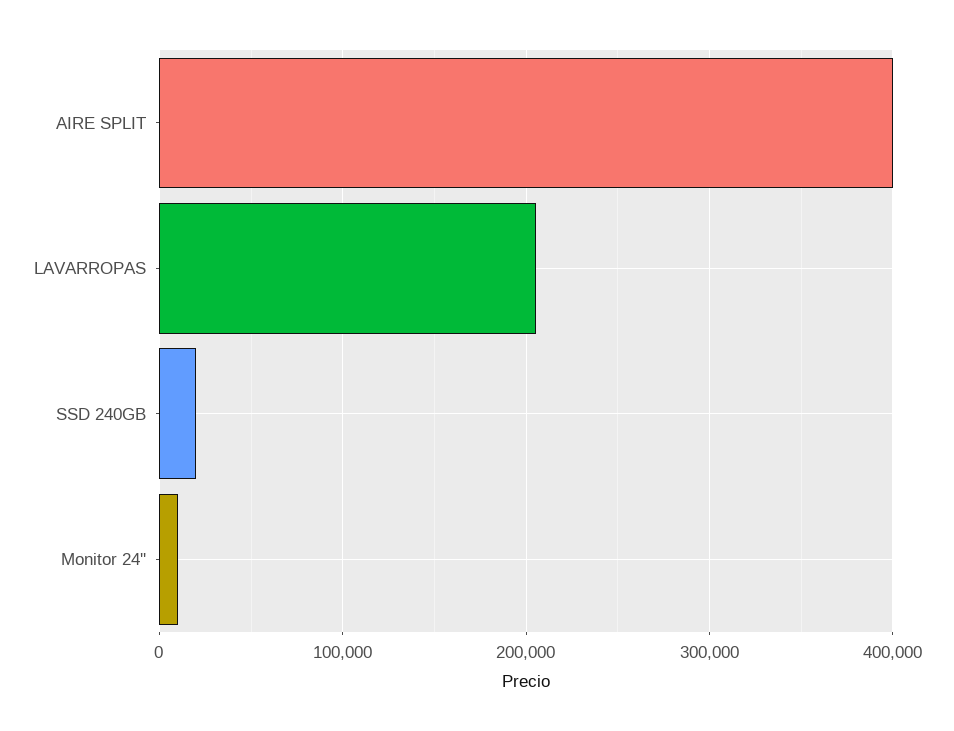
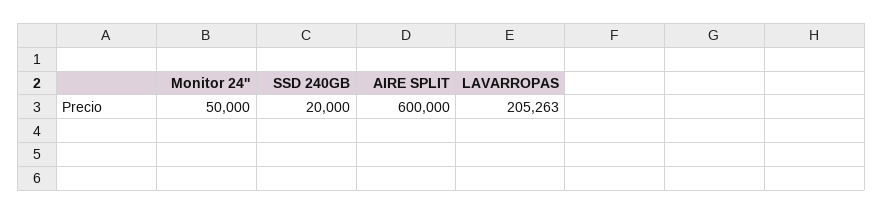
  {
-   "AIRE SPLIT": 400000,
+   "AIRE SPLIT": 600000,
    "LAVARROPAS": 205263,
    "SSD 240GB": 20000,
-   "Monitor 24''": 10000
+   "Monitor 24''": 50000
  }

